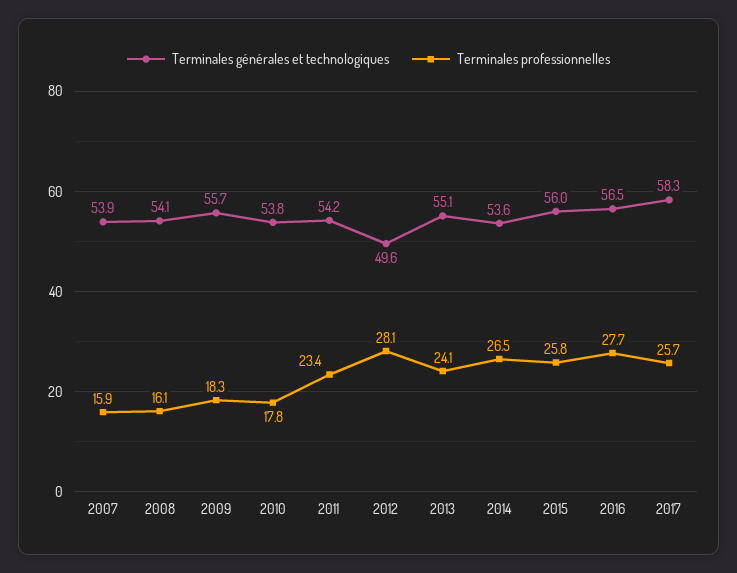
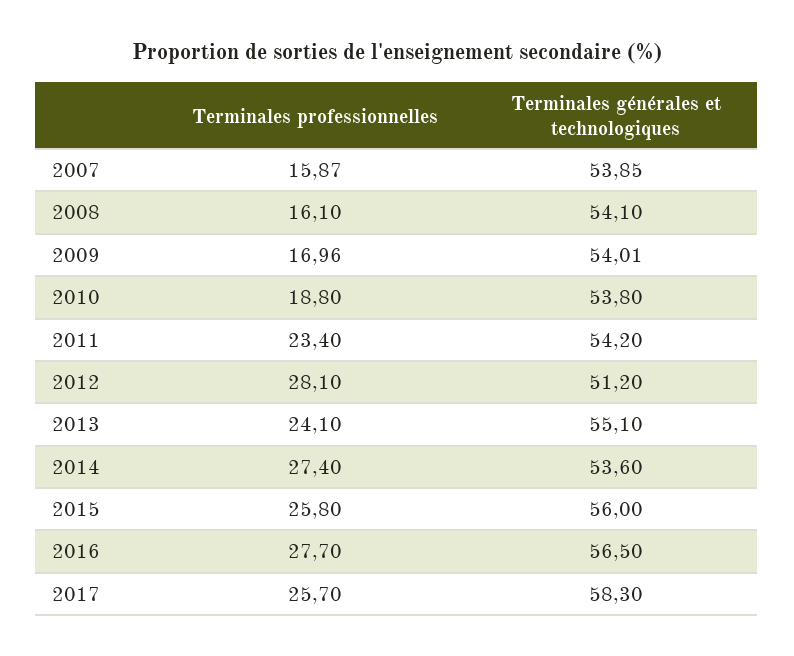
  {
    "Terminales générales et technologiques": {
      "2007": 53.85,
      "2008": 54.1,
-     "2009": 55.7,
+     "2009": 54.01,
      "2010": 53.8,
      "2011": 54.2,
-     "2012": 49.6,
+     "2012": 51.2,
      "2013": 55.1,
      "2014": 53.6,
      "2015": 56,
      "2016": 56.5,
      "2017": 58.3
    },
    "Terminales professionnelles": {
      "2007": 15.87,
      "2008": 16.1,
-     "2009": 18.3,
+     "2009": 16.96,
-     "2010": 17.8,
+     "2010": 18.8,
      "2011": 23.4,
      "2012": 28.1,
      "2013": 24.1,
-     "2014": 26.5,
+     "2014": 27.4,
      "2015": 25.8,
      "2016": 27.7,
      "2017": 25.7
    }
  }

